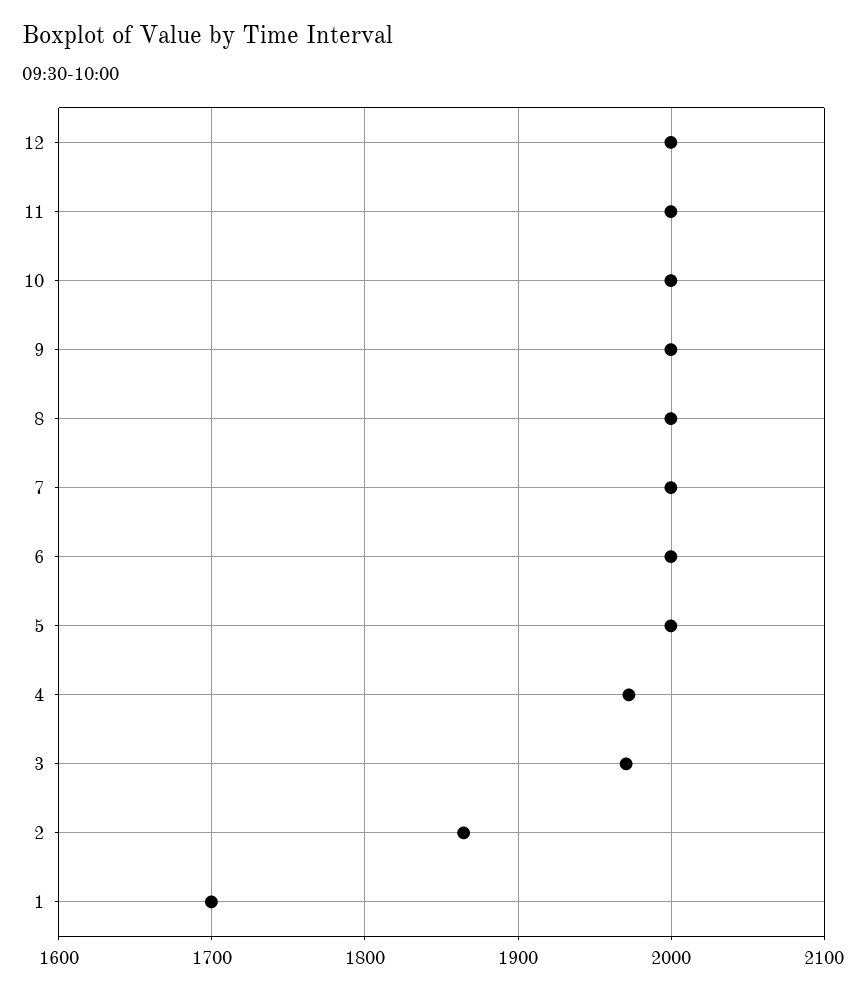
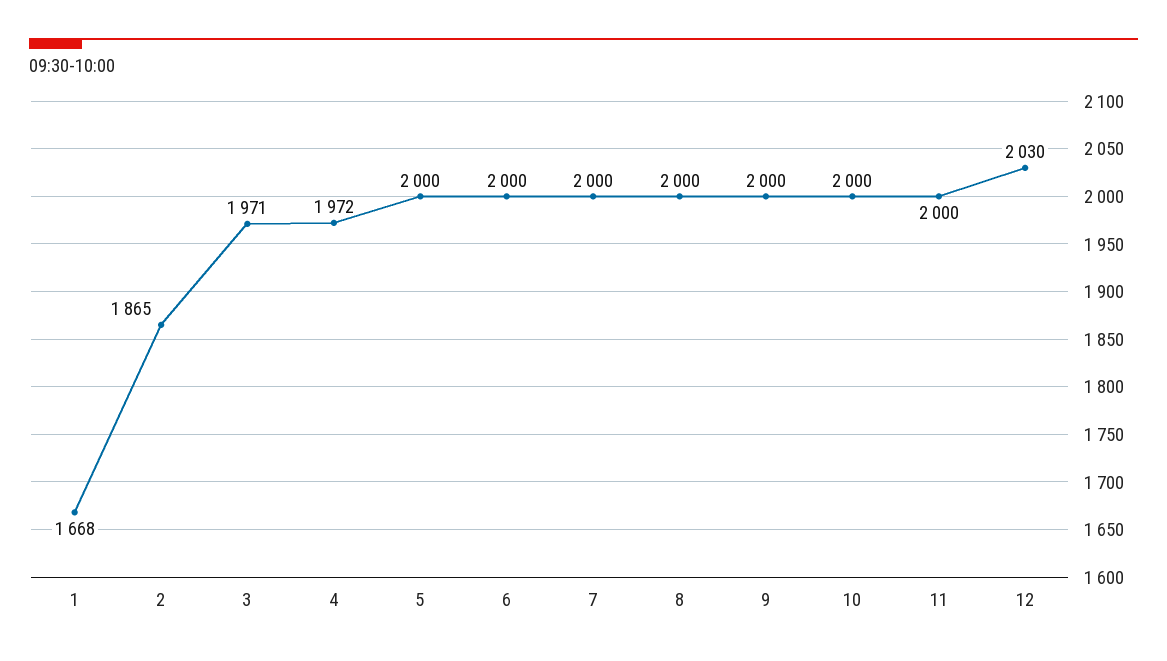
  {
-   "12": 2000,
+   "12": 2030,
    "11": 2000,
    "10": 2000,
    "9": 2000,
    "8": 2000,
    "7": 2000,
    "6": 2000,
    "5": 2000,
    "4": 1972,
    "3": 1971,
    "2": 1865,
-   "1": 1700
+   "1": 1668
  }

